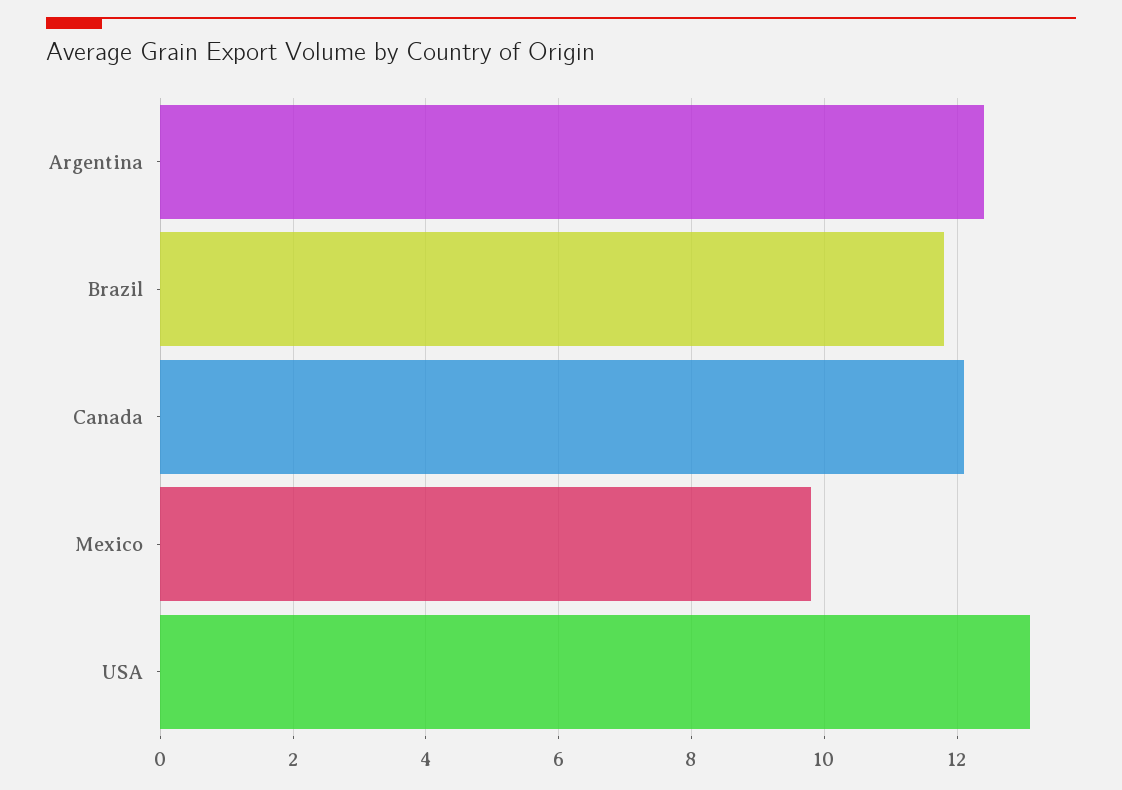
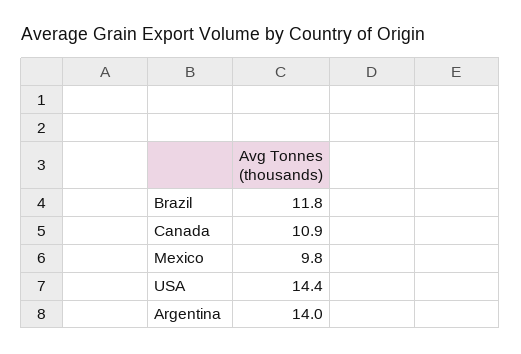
  {
-   "Argentina": 12.5,
+   "Argentina": 14,
    "Brazil": 11.8,
-   "Canada": 12,
+   "Canada": 10.9,
    "Mexico": 9.8,
-   "USA": 13
+   "USA": 14.4
  }

